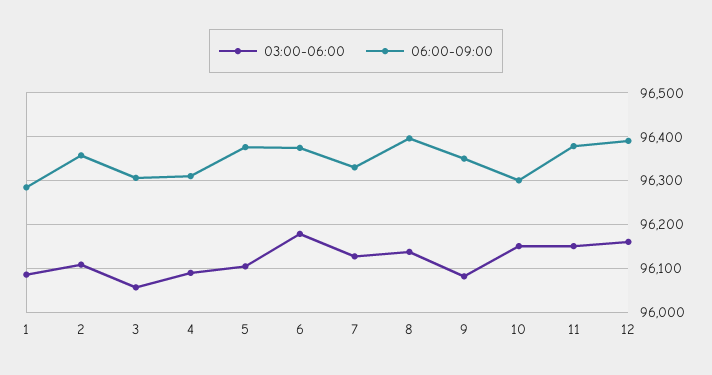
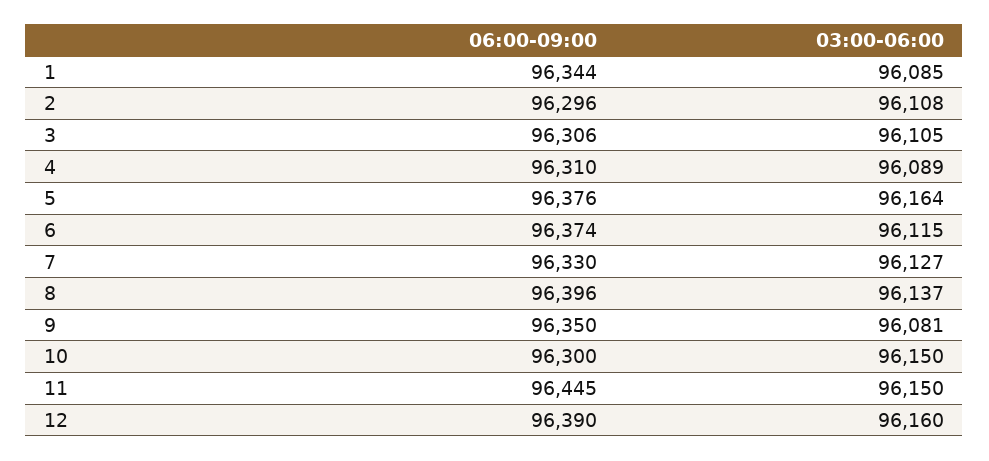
  {
    "03:00-06:00": {
      "1": 96085,
      "2": 96108,
-     "3": 96060,
+     "3": 96105,
      "4": 96089,
-     "5": 96100,
+     "5": 96164,
-     "6": 96180,
+     "6": 96115,
      "7": 96127,
      "8": 96137,
      "9": 96081,
      "10": 96150,
      "11": 96150,
      "12": 96160
    },
    "06:00-09:00": {
-     "1": 96280,
+     "1": 96344,
-     "2": 96360,
+     "2": 96296,
      "3": 96306,
      "4": 96310,
      "5": 96376,
      "6": 96374,
      "7": 96330,
      "8": 96396,
      "9": 96350,
      "10": 96300,
-     "11": 96380,
+     "11": 96445,
      "12": 96390
    }
  }

